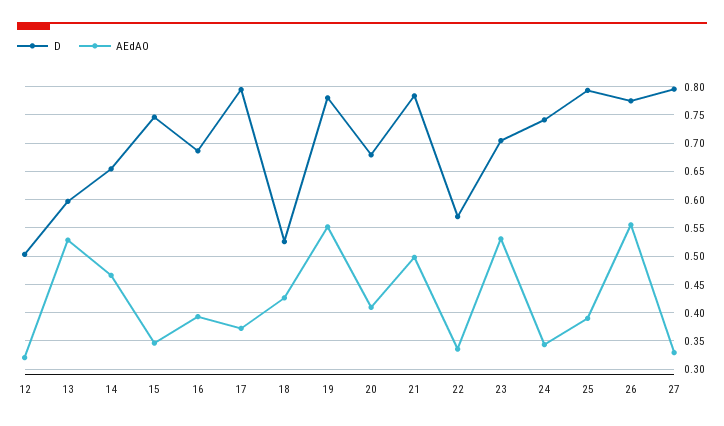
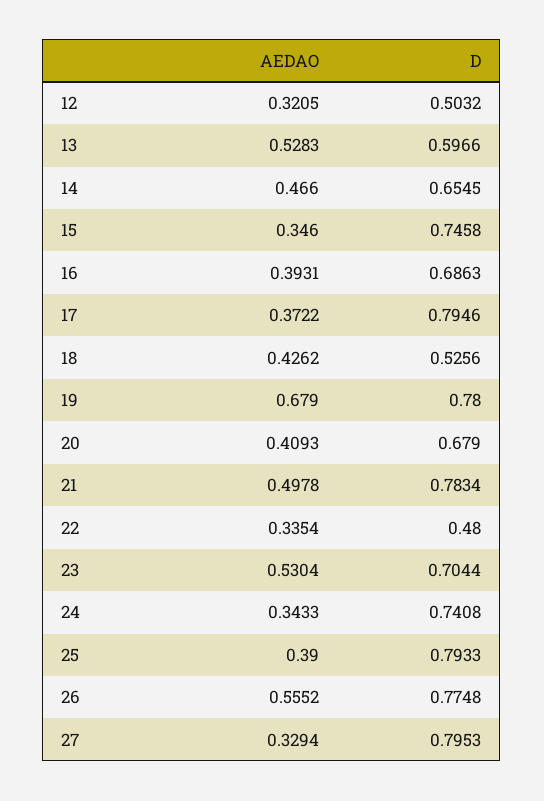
  {
    "D": {
      "12": 0.5032,
      "13": 0.5966,
      "14": 0.6545,
      "15": 0.7458,
      "16": 0.6863,
      "17": 0.7946,
      "18": 0.5256,
      "19": 0.78,
      "20": 0.679,
      "21": 0.7834,
-     "22": 0.575,
+     "22": 0.48,
      "23": 0.7044,
      "24": 0.7408,
      "25": 0.7933,
      "26": 0.7748,
      "27": 0.7953
    },
    "AEdAO": {
      "12": 0.3205,
      "13": 0.5283,
      "14": 0.466,
      "15": 0.346,
      "16": 0.3931,
      "17": 0.3722,
      "18": 0.4262,
-     "19": 0.55,
+     "19": 0.679,
      "20": 0.4093,
      "21": 0.4978,
      "22": 0.3354,
      "23": 0.5304,
      "24": 0.3433,
      "25": 0.39,
      "26": 0.5552,
      "27": 0.3294
    }
  }

